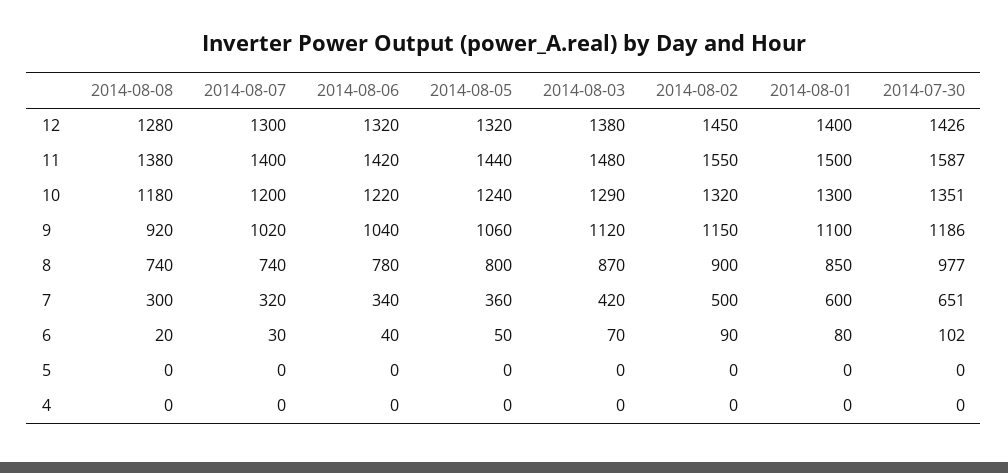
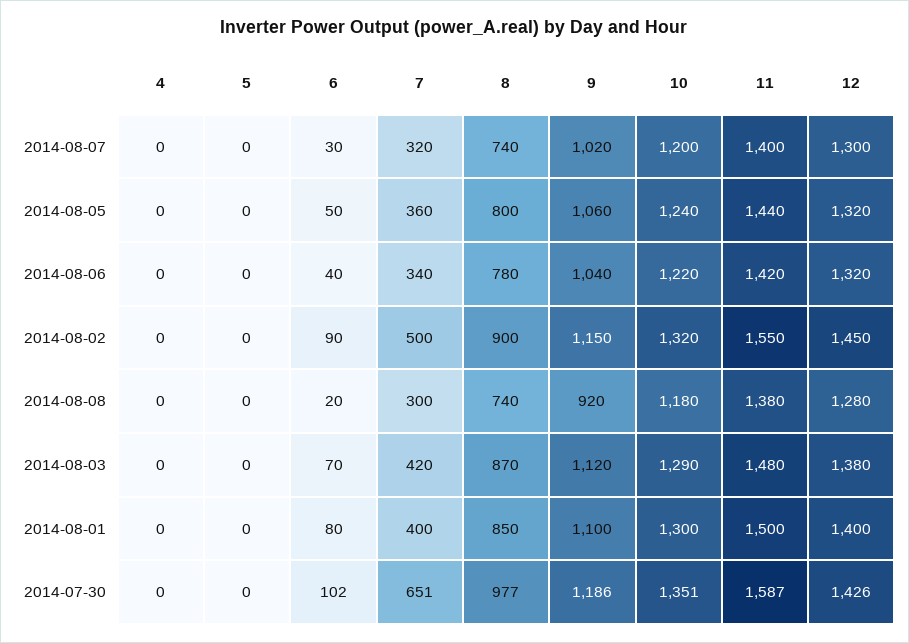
  {
    "2014-08-08": {
      "12": 1280,
      "11": 1380,
      "10": 1180,
      "9": 920,
      "8": 740,
      "7": 300,
      "6": 20,
      "5": 0,
      "4": 0
    },
    "2014-08-07": {
      "12": 1300,
      "11": 1400,
      "10": 1200,
      "9": 1020,
      "8": 740,
      "7": 320,
      "6": 30,
      "5": 0,
      "4": 0
    },
    "2014-08-06": {
      "12": 1320,
      "11": 1420,
      "10": 1220,
      "9": 1040,
      "8": 780,
      "7": 340,
      "6": 40,
      "5": 0,
      "4": 0
    },
    "2014-08-05": {
      "12": 1320,
      "11": 1440,
      "10": 1240,
      "9": 1060,
      "8": 800,
      "7": 360,
      "6": 50,
      "5": 0,
      "4": 0
    },
    "2014-08-03": {
      "12": 1380,
      "11": 1480,
      "10": 1290,
      "9": 1120,
      "8": 870,
      "7": 420,
      "6": 70,
      "5": 0,
      "4": 0
    },
    "2014-08-02": {
      "12": 1450,
      "11": 1550,
      "10": 1320,
      "9": 1150,
      "8": 900,
      "7": 500,
      "6": 90,
      "5": 0,
      "4": 0
    },
    "2014-08-01": {
      "12": 1400,
      "11": 1500,
      "10": 1300,
      "9": 1100,
      "8": 850,
-     "7": 600,
+     "7": 400,
      "6": 80,
      "5": 0,
      "4": 0
    },
    "2014-07-30": {
      "12": 1426,
      "11": 1587,
      "10": 1351,
      "9": 1186,
      "8": 977,
      "7": 651,
      "6": 102,
      "5": 0,
      "4": 0
    }
  }

